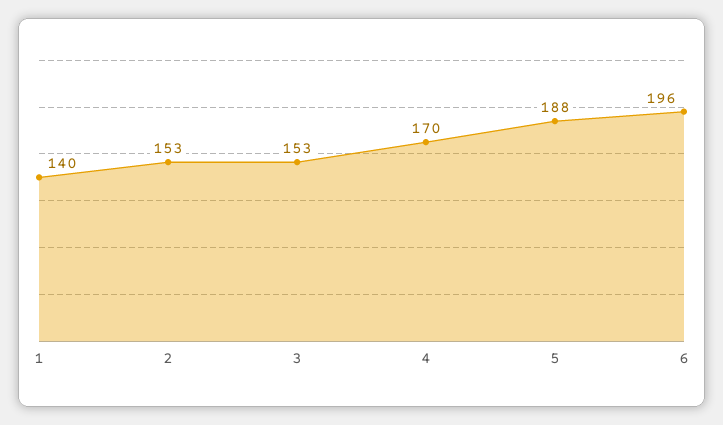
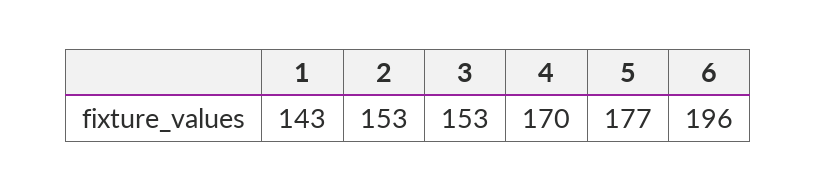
  {
-   "1": 140,
+   "1": 143,
    "2": 153,
    "3": 153,
    "4": 170,
-   "5": 188,
+   "5": 177,
    "6": 196
  }

